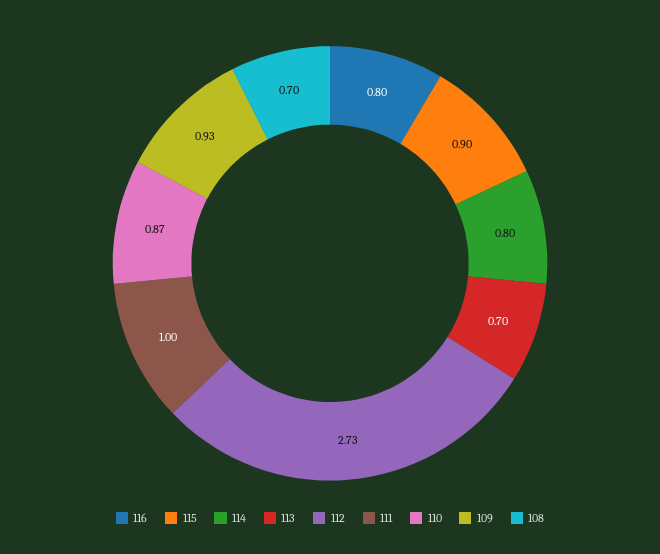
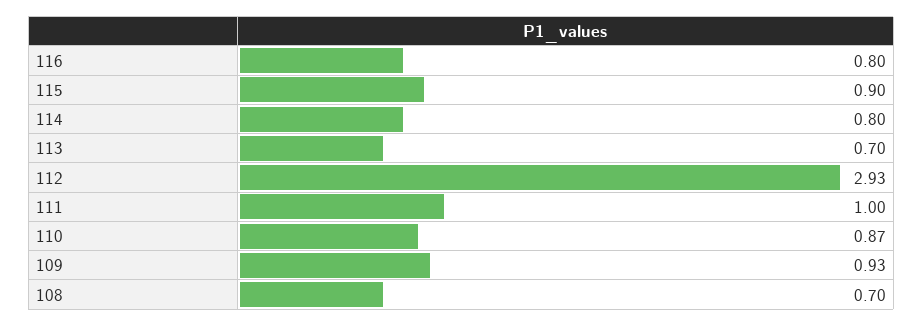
  {
    "116": 0.8,
    "115": 0.9,
    "114": 0.8,
    "113": 0.7,
-   "112": 2.73,
+   "112": 2.93,
    "111": 1,
    "110": 0.87,
    "109": 0.93,
    "108": 0.7
  }

